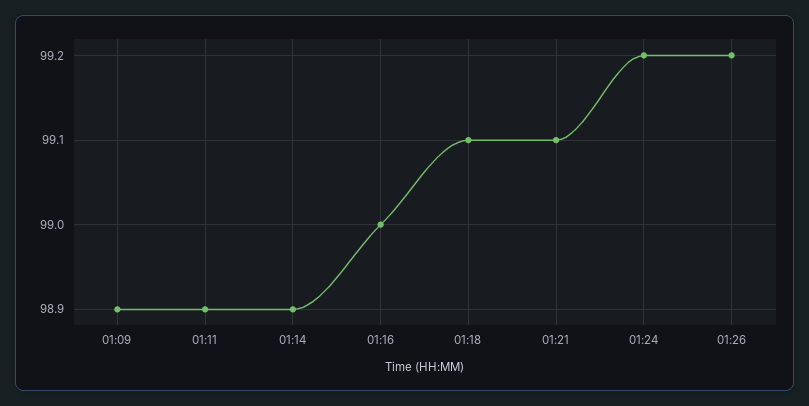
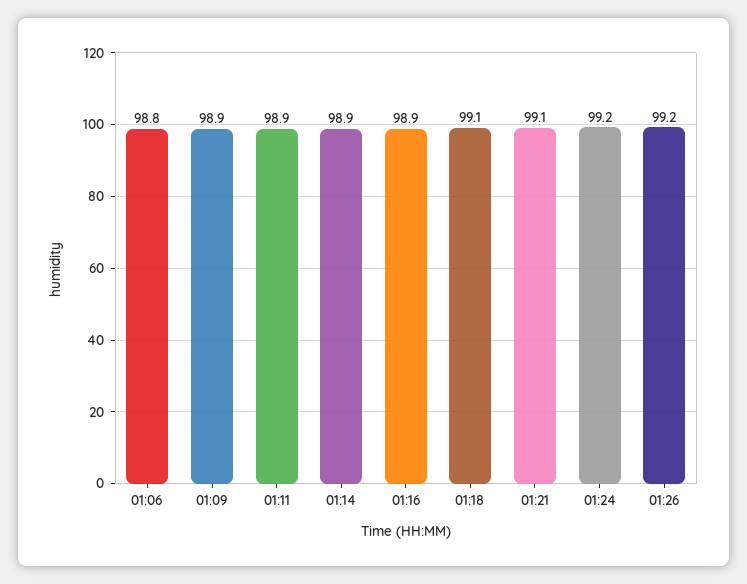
  {
    "01:09": 98.9,
    "01:11": 98.9,
    "01:14": 98.9,
-   "01:16": 99,
+   "01:16": 98.9,
    "01:18": 99.1,
    "01:21": 99.1,
    "01:24": 99.2,
-   "01:26": 99.2
+   "01:26": 99.2,
+   "01:06": 98.8
  }

